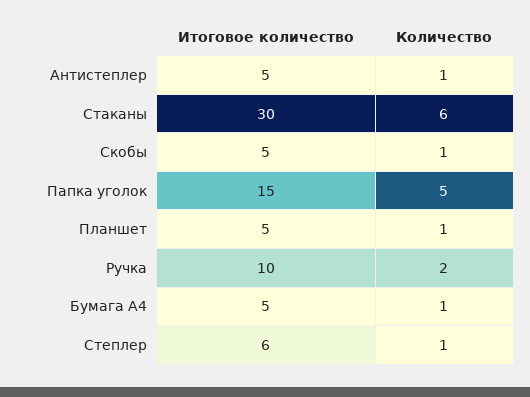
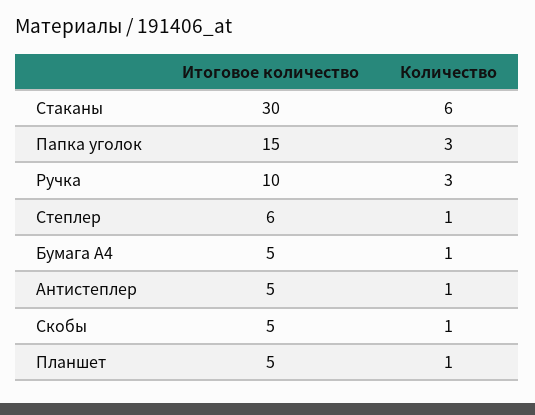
  {
    "Итоговое количество": {
      "Антистеплер": 5,
      "Стаканы": 30,
      "Скобы": 5,
      "Папка уголок": 15,
      "Планшет": 5,
      "Ручка": 10,
      "Бумага А4": 5,
      "Степлер": 6
    },
    "Количество": {
      "Антистеплер": 1,
      "Стаканы": 6,
      "Скобы": 1,
-     "Папка уголок": 5,
+     "Папка уголок": 3,
      "Планшет": 1,
-     "Ручка": 2,
+     "Ручка": 3,
      "Бумага А4": 1,
      "Степлер": 1
    }
  }

